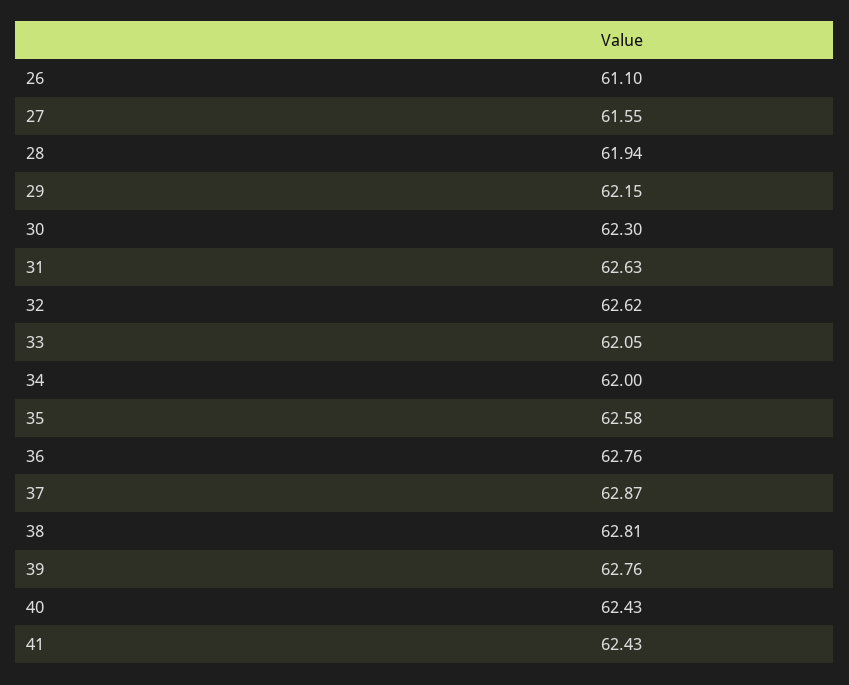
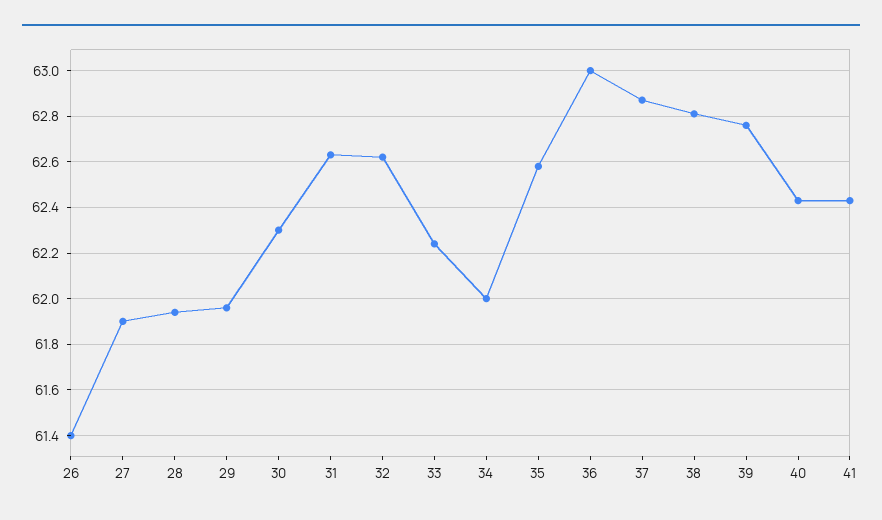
  {
-   "26": 61.1,
+   "26": 61.4,
-   "27": 61.55,
+   "27": 61.9,
    "28": 61.94,
-   "29": 62.15,
+   "29": 61.95,
    "30": 62.3,
    "31": 62.63,
    "32": 62.62,
-   "33": 62.05,
+   "33": 62.25,
    "34": 62,
    "35": 62.58,
-   "36": 62.76,
+   "36": 63,
    "37": 62.87,
    "38": 62.81,
    "39": 62.76,
    "40": 62.43,
    "41": 62.43
  }

